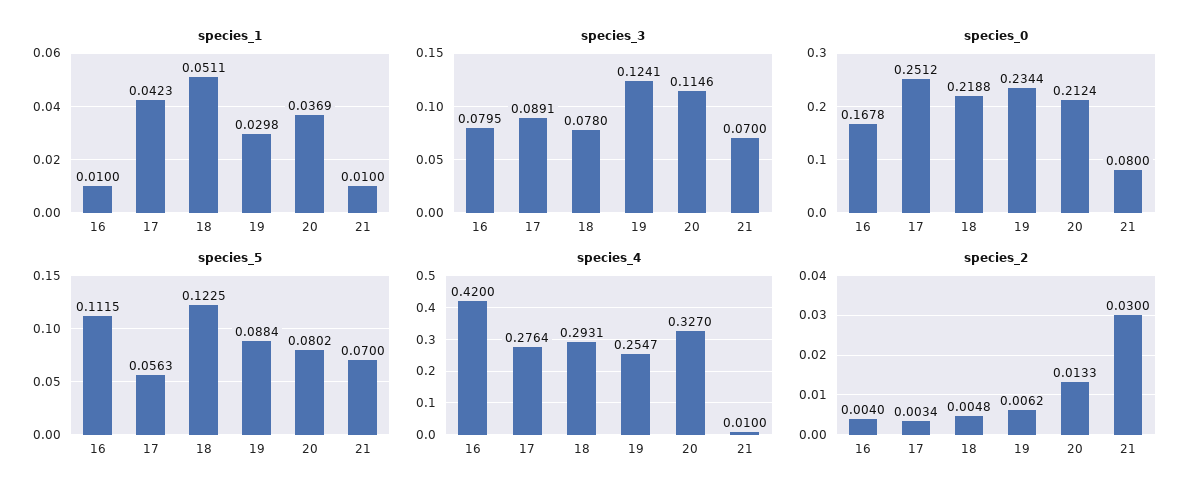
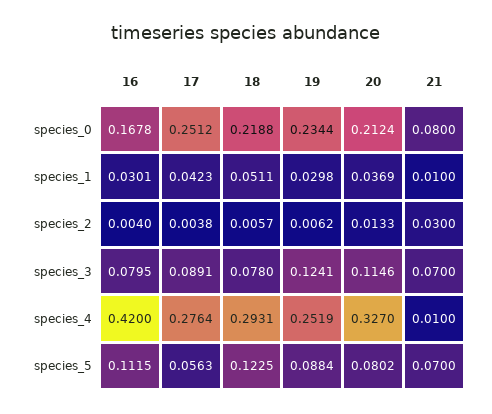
  {
    "species_1": {
-     "16": 0.01,
+     "16": 0.0301,
      "17": 0.0423,
      "18": 0.0511,
      "19": 0.0298,
      "20": 0.0369,
      "21": 0.01
    },
    "species_3": {
      "16": 0.0795,
      "17": 0.0891,
      "18": 0.078,
      "19": 0.1241,
      "20": 0.1146,
      "21": 0.07
    },
    "species_0": {
      "16": 0.1678,
      "17": 0.2512,
      "18": 0.2188,
      "19": 0.2344,
      "20": 0.2124,
      "21": 0.08
    },
    "species_5": {
      "16": 0.1115,
      "17": 0.0563,
      "18": 0.1225,
      "19": 0.0884,
      "20": 0.0802,
      "21": 0.07
    },
    "species_4": {
      "16": 0.42,
      "17": 0.2764,
      "18": 0.2931,
-     "19": 0.2547,
+     "19": 0.2519,
      "20": 0.327,
      "21": 0.01
    },
    "species_2": {
      "16": 0.004,
-     "17": 0.0034,
+     "17": 0.0038,
-     "18": 0.0048,
+     "18": 0.0057,
      "19": 0.0062,
      "20": 0.0133,
      "21": 0.03
    }
  }

